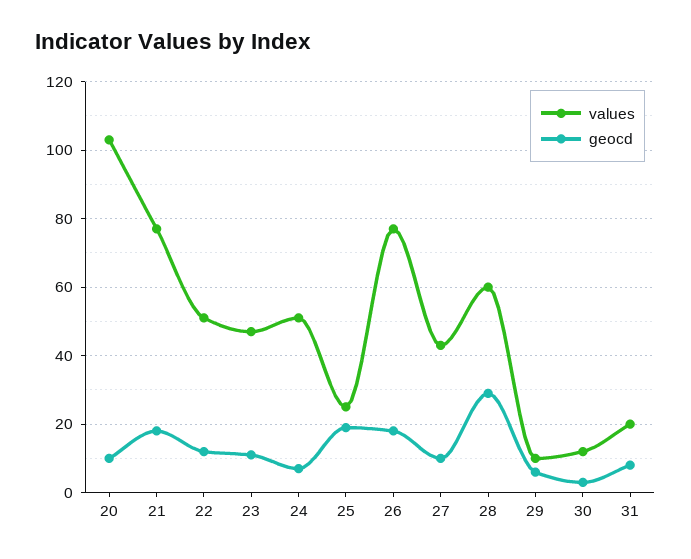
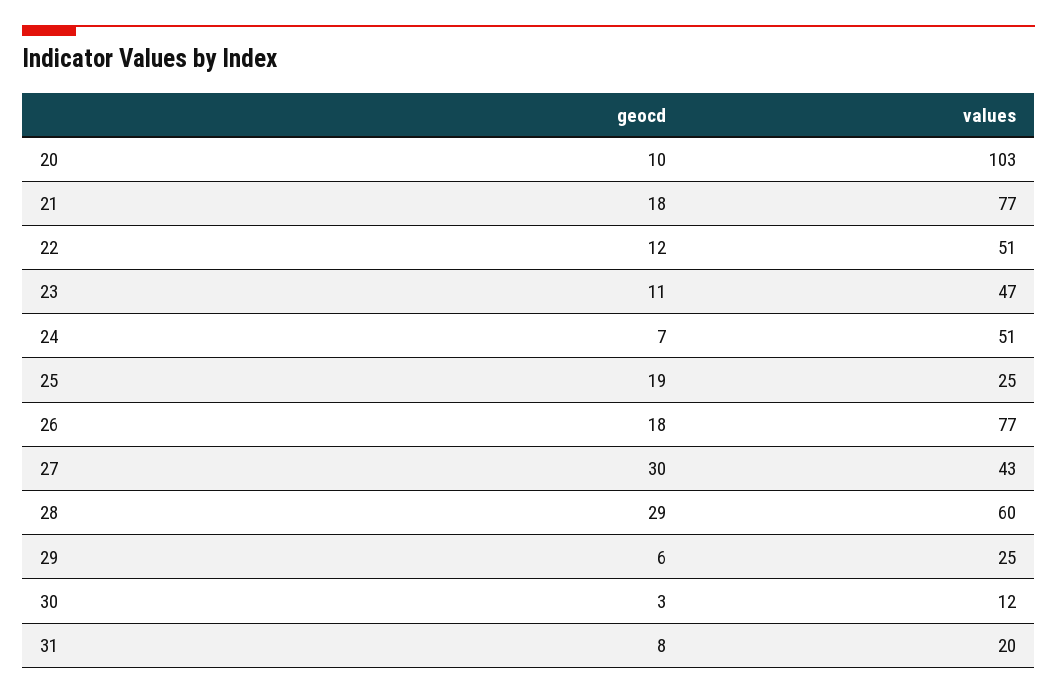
  {
    "values": {
      "20": 103,
      "21": 77,
      "22": 51,
      "23": 47,
      "24": 51,
      "25": 25,
      "26": 77,
      "27": 43,
      "28": 60,
-     "29": 10,
+     "29": 25,
      "30": 12,
      "31": 20
    },
    "geocd": {
      "20": 10,
      "21": 18,
      "22": 12,
      "23": 11,
      "24": 7,
      "25": 19,
      "26": 18,
-     "27": 10,
+     "27": 30,
      "28": 29,
      "29": 6,
      "30": 3,
      "31": 8
    }
  }

